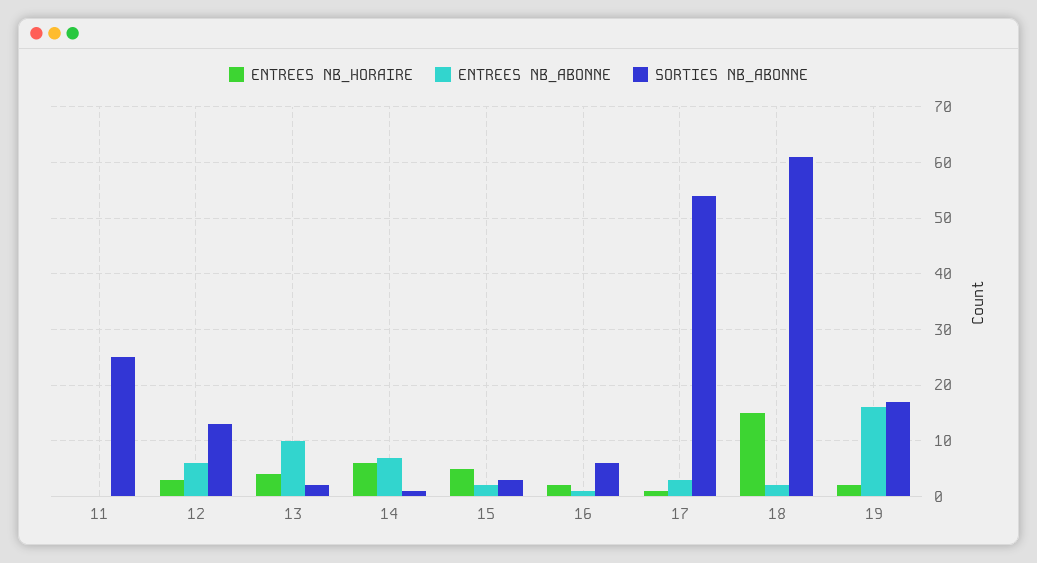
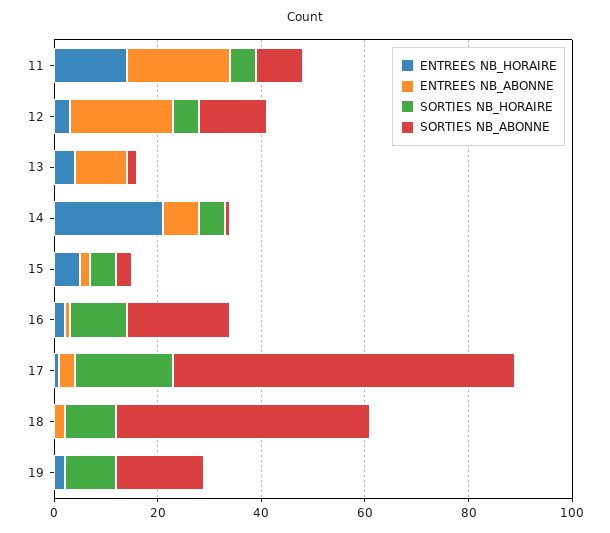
  {
    "ENTREES NB_HORAIRE": {
-     "11": 0,
+     "11": 15,
      "12": 5,
      "13": 5,
-     "14": 5,
+     "14": 20,
      "15": 5,
      "16": 0,
      "17": 0,
-     "18": 15,
+     "18": 0,
      "19": 0
    },
    "ENTREES NB_ABONNE": {
-     "11": 0,
+     "11": 20,
-     "12": 5,
+     "12": 20,
      "13": 10,
      "14": 5,
      "15": 0,
      "16": 0,
      "17": 5,
      "18": 0,
-     "19": 15
+     "19": 0
    },
    "SORTIES NB_ABONNE": {
-     "11": 25,
+     "11": 10,
      "12": 15,
      "13": 0,
      "14": 0,
      "15": 5,
-     "16": 5,
+     "16": 20,
-     "17": 55,
+     "17": 65,
-     "18": 60,
+     "18": 50,
      "19": 15
-   }
+   },
+   "SORTIES NB_HORAIRE": {
+     "11": 5,
+     "12": 5,
+     "13": 0,
+     "14": 5,
+     "15": 5,
+     "16": 10,
+     "17": 20,
+     "18": 10,
+     "19": 10
+   }
  }

